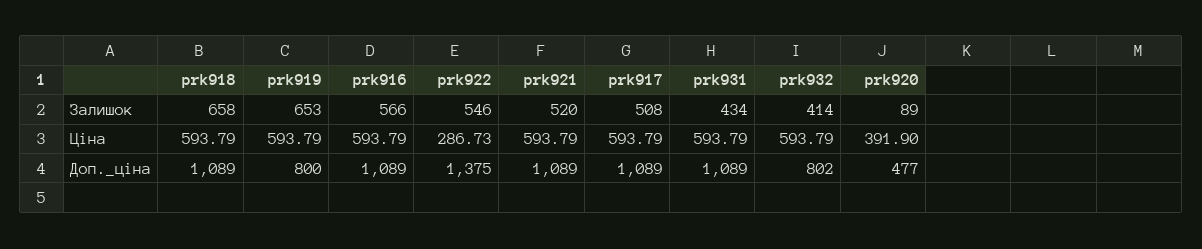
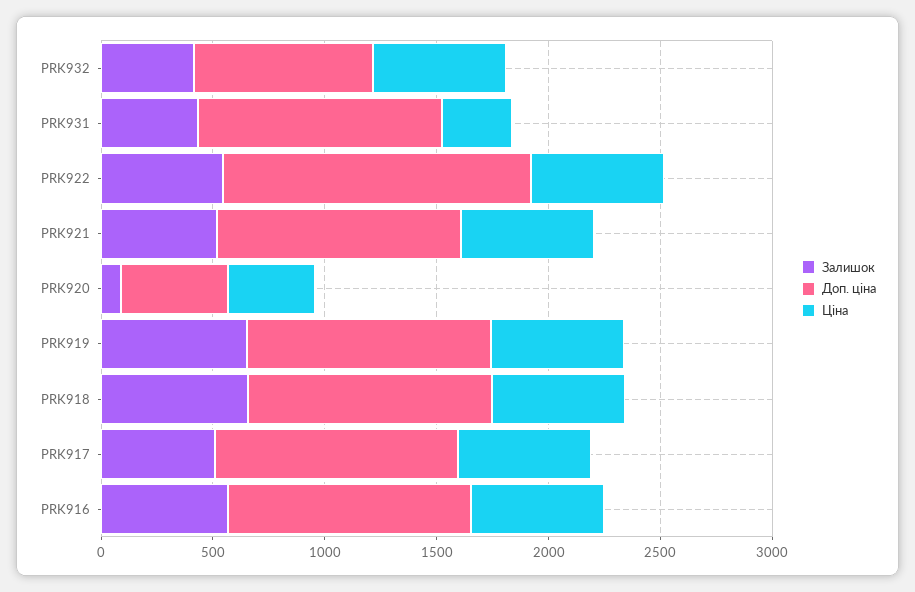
  {
    "Залишок": {
      "prk918": 658,
      "prk919": 653,
      "prk916": 566,
      "prk922": 546,
      "prk921": 520,
      "prk917": 508,
      "prk931": 434,
      "prk932": 414,
      "prk920": 89
    },
    "Ціна": {
      "prk918": 593.79,
      "prk919": 593.79,
      "prk916": 593.79,
-     "prk922": 286.73,
+     "prk922": 600,
      "prk921": 593.79,
      "prk917": 593.79,
-     "prk931": 593.79,
+     "prk931": 300,
      "prk932": 593.79,
      "prk920": 391.9
    },
    "Доп._ціна": {
      "prk918": 1089,
-     "prk919": 800,
+     "prk919": 1100,
      "prk916": 1089,
      "prk922": 1375,
      "prk921": 1089,
      "prk917": 1089,
      "prk931": 1089,
      "prk932": 802,
      "prk920": 477
    }
  }

